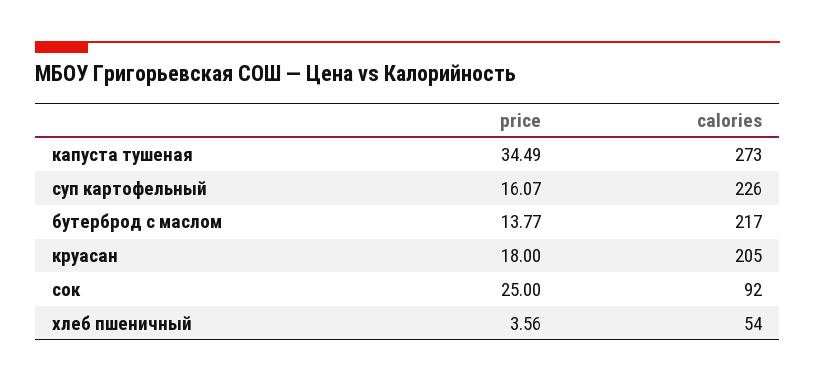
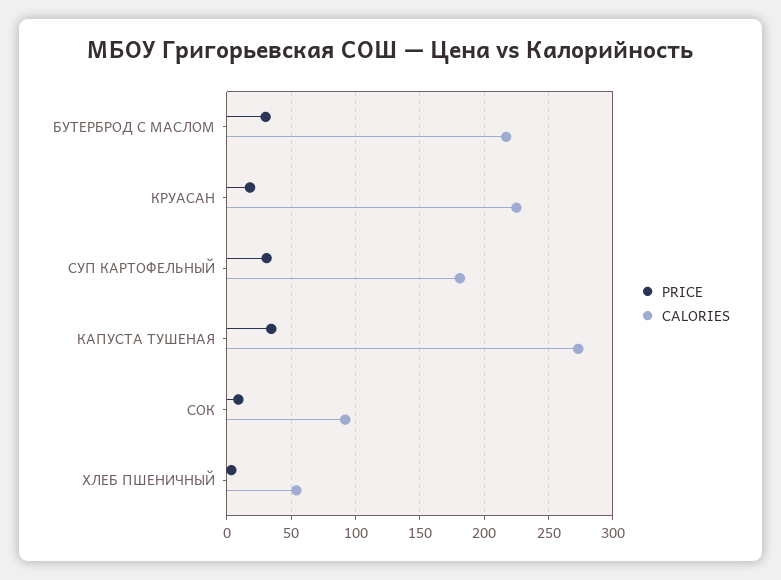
  {
    "price": {
      "капуста тушеная": 34.49,
-     "суп картофельный": 16.07,
+     "суп картофельный": 30,
-     "бутерброд с маслом": 13.77,
+     "бутерброд с маслом": 30,
      "круасан": 18,
-     "сок": 25,
+     "сок": 10,
      "хлеб пшеничный": 3.56
    },
    "calories": {
      "капуста тушеная": 273,
-     "суп картофельный": 226,
+     "суп картофельный": 180,
      "бутерброд с маслом": 217,
-     "круасан": 205,
+     "круасан": 225,
      "сок": 92,
      "хлеб пшеничный": 54
    }
  }

